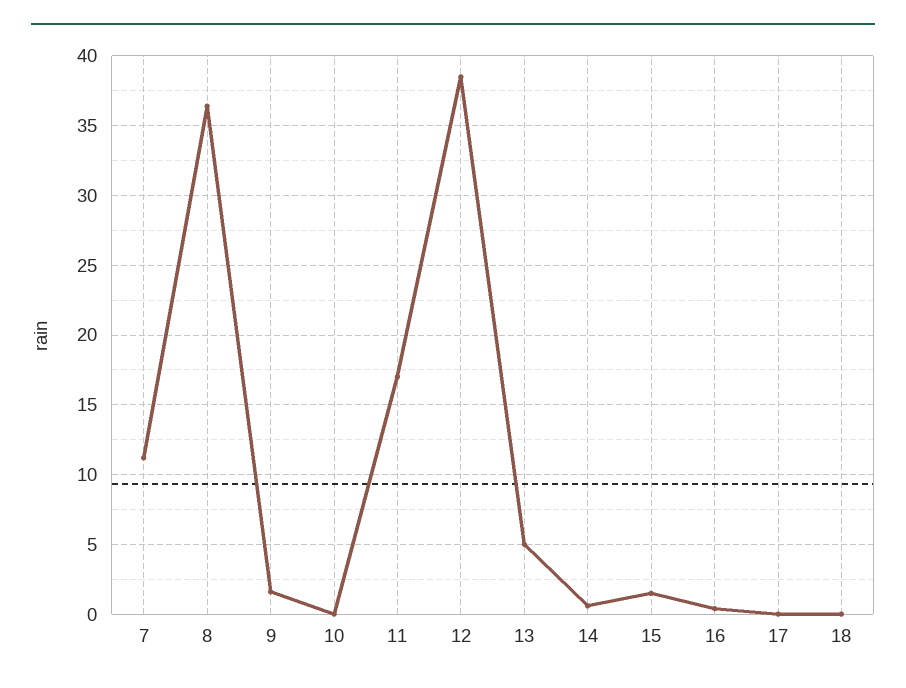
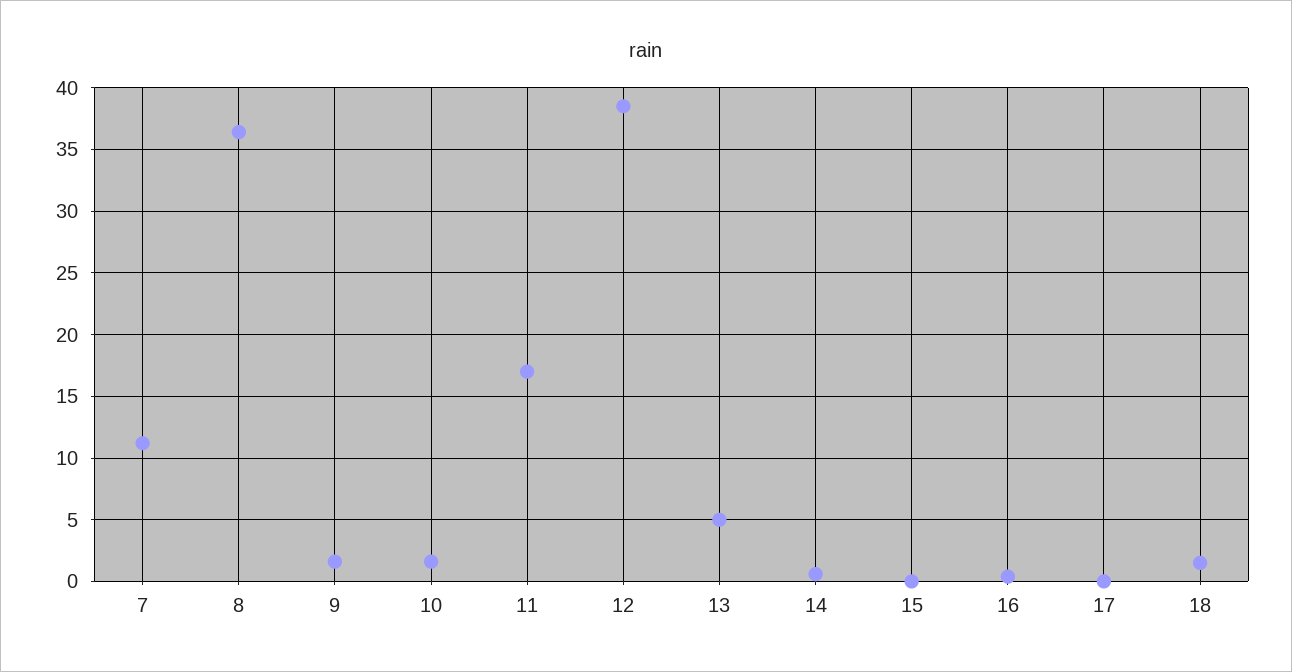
  {
    "7": 11,
    "8": 36.5,
    "9": 1.5,
-   "10": 0,
+   "10": 1.5,
    "11": 17,
    "12": 38.5,
    "13": 5,
    "14": 0.5,
-   "15": 1.5,
+   "15": 0,
    "16": 0.5,
    "17": 0,
-   "18": 0
+   "18": 1.5
  }

